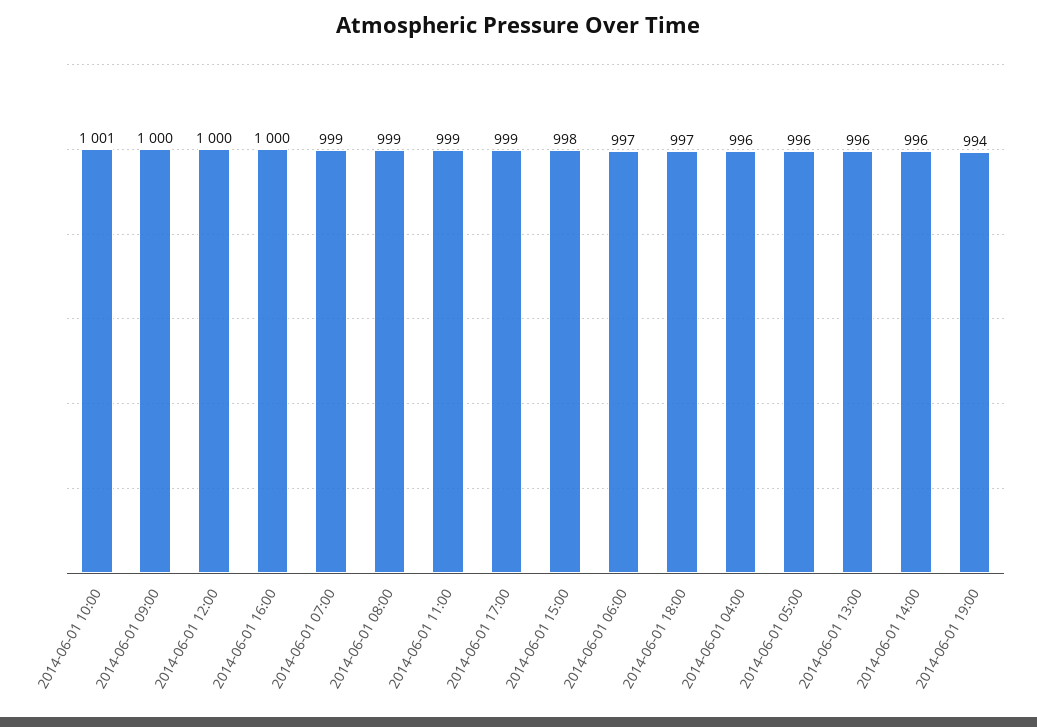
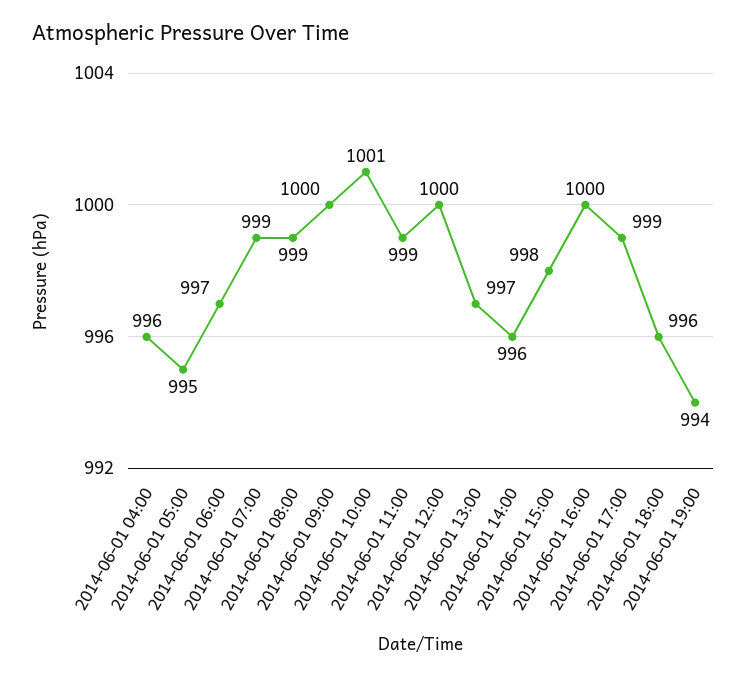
  {
    "2014-06-01 10:00": 1001,
    "2014-06-01 09:00": 1000,
    "2014-06-01 12:00": 1000,
    "2014-06-01 16:00": 1000,
    "2014-06-01 07:00": 999,
    "2014-06-01 08:00": 999,
    "2014-06-01 11:00": 999,
    "2014-06-01 17:00": 999,
    "2014-06-01 15:00": 998,
    "2014-06-01 06:00": 997,
-   "2014-06-01 18:00": 997,
+   "2014-06-01 18:00": 996,
    "2014-06-01 04:00": 996,
-   "2014-06-01 05:00": 996,
+   "2014-06-01 05:00": 995,
-   "2014-06-01 13:00": 996,
+   "2014-06-01 13:00": 997,
    "2014-06-01 14:00": 996,
    "2014-06-01 19:00": 994
  }

